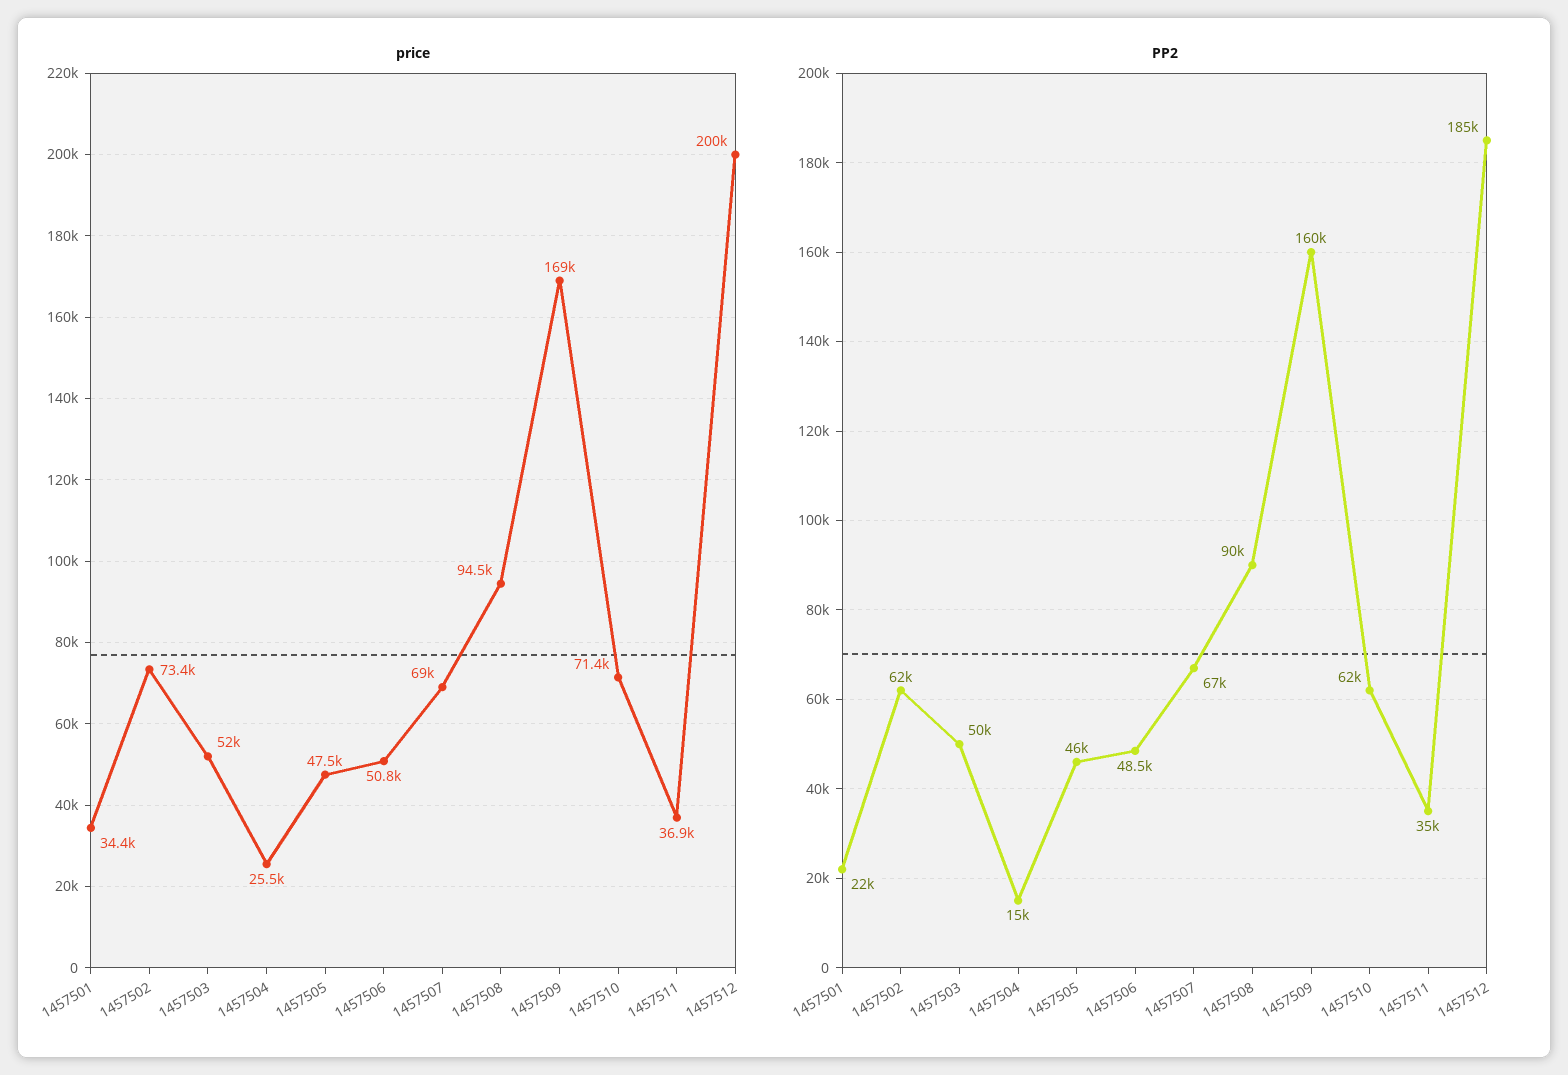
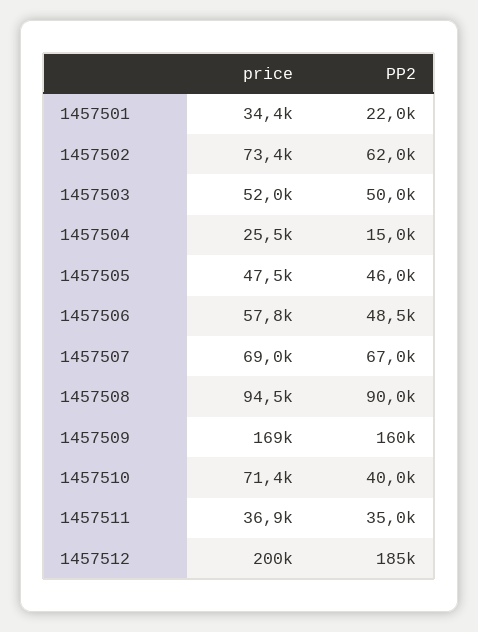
  {
    "price": {
      "1457501": 34400,
      "1457502": 73400,
      "1457503": 52000,
      "1457504": 25500,
      "1457505": 47500,
-     "1457506": 50800,
+     "1457506": 57800,
      "1457507": 69000,
      "1457508": 94500,
      "1457509": 169000,
      "1457510": 71400,
      "1457511": 36900,
      "1457512": 200000
    },
    "PP2": {
      "1457501": 22000,
      "1457502": 62000,
      "1457503": 50000,
      "1457504": 15000,
      "1457505": 46000,
      "1457506": 48500,
      "1457507": 67000,
      "1457508": 90000,
      "1457509": 160000,
-     "1457510": 62000,
+     "1457510": 40000,
      "1457511": 35000,
      "1457512": 185000
    }
  }

